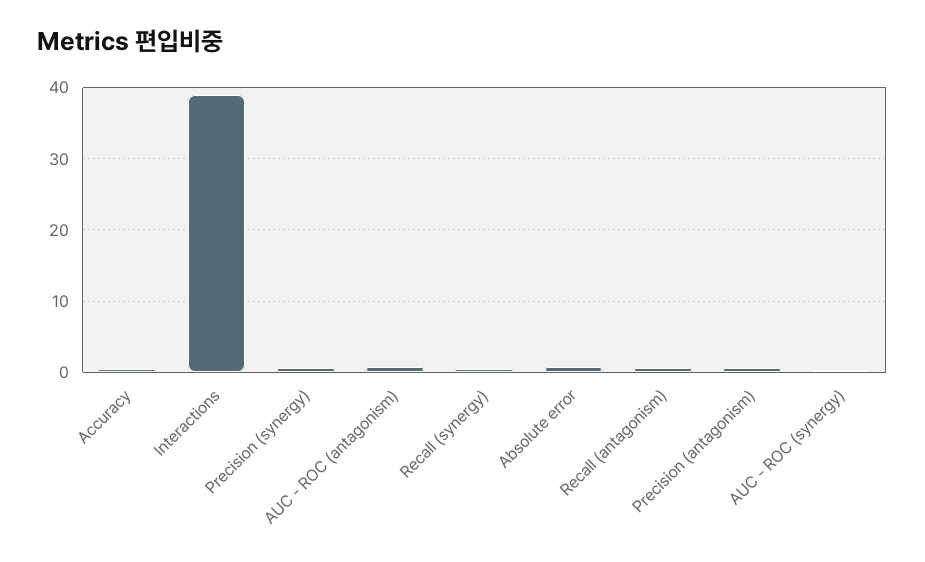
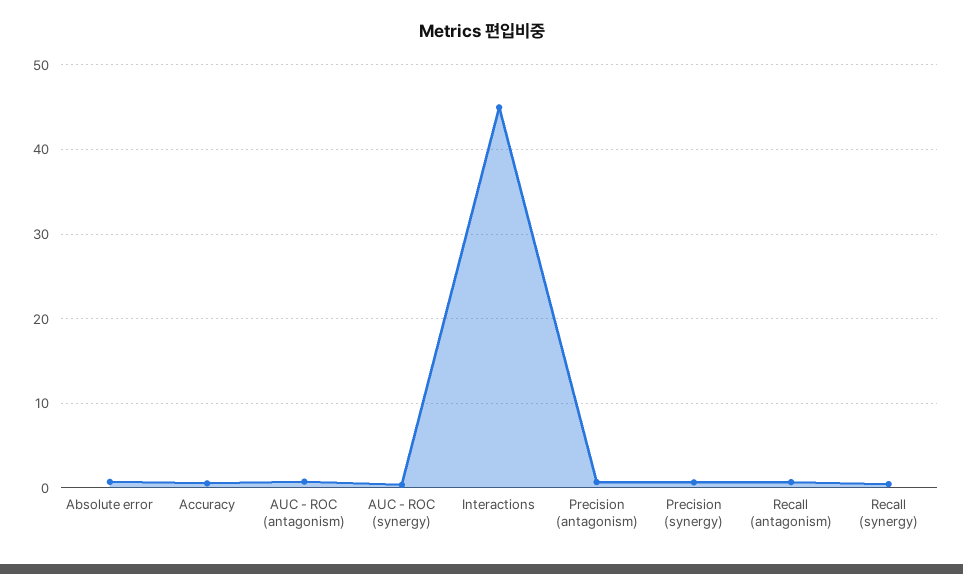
  {
    "Accuracy": 1,
-   "Interactions": 39,
+   "Interactions": 45,
    "Precision (synergy)": 1,
    "AUC - ROC (antagonism)": 1,
    "Recall (synergy)": 0,
    "Absolute error": 1,
    "Recall (antagonism)": 1,
    "Precision (antagonism)": 1,
    "AUC - ROC (synergy)": 0
  }

